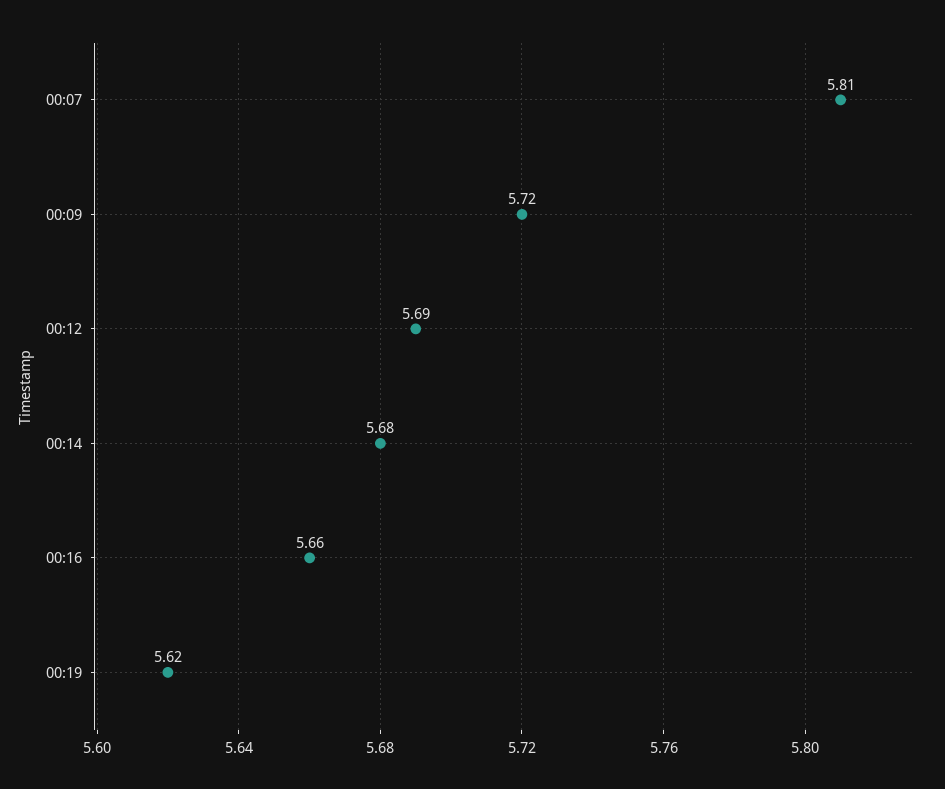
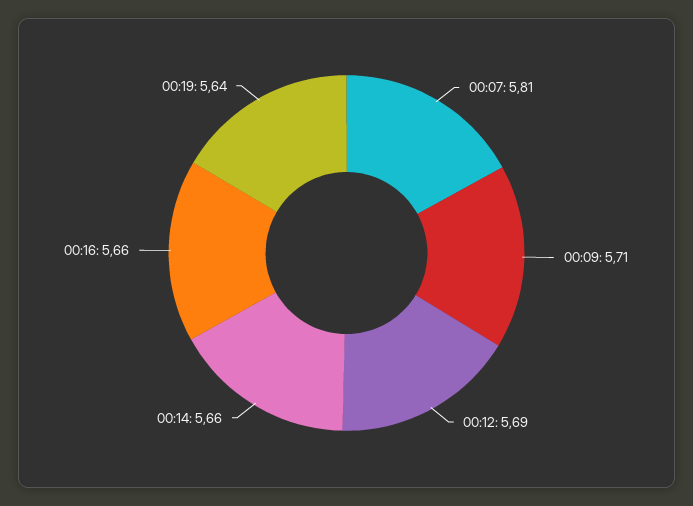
  {
    "00:07": 5.81,
-   "00:09": 5.72,
+   "00:09": 5.71,
    "00:12": 5.69,
-   "00:14": 5.68,
+   "00:14": 5.66,
    "00:16": 5.66,
-   "00:19": 5.62
+   "00:19": 5.64
  }

